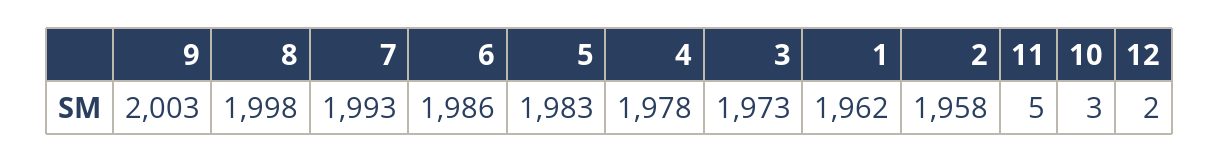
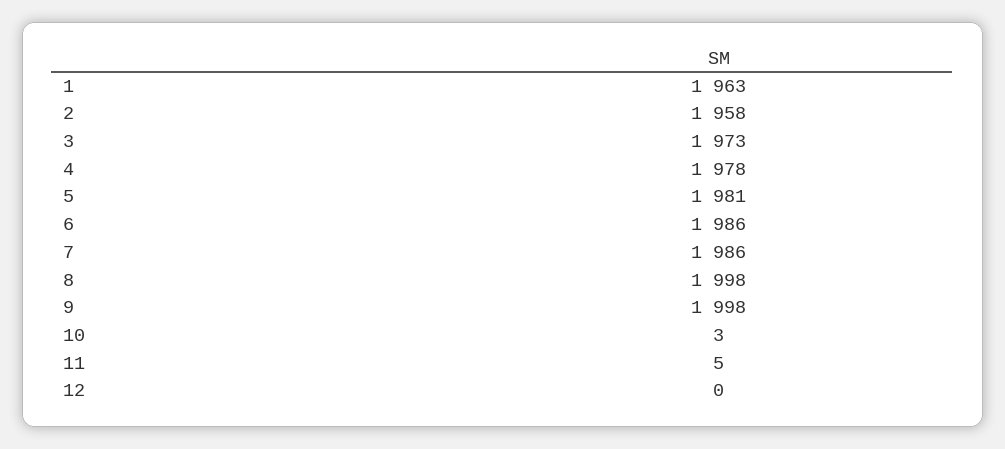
  {
-   "9": 2003,
+   "9": 1998,
    "8": 1998,
-   "7": 1993,
+   "7": 1986,
    "6": 1986,
-   "5": 1983,
+   "5": 1981,
    "4": 1978,
    "3": 1973,
-   "1": 1962,
+   "1": 1963,
    "2": 1958,
    "11": 5,
    "10": 3,
-   "12": 2
+   "12": 0
  }

